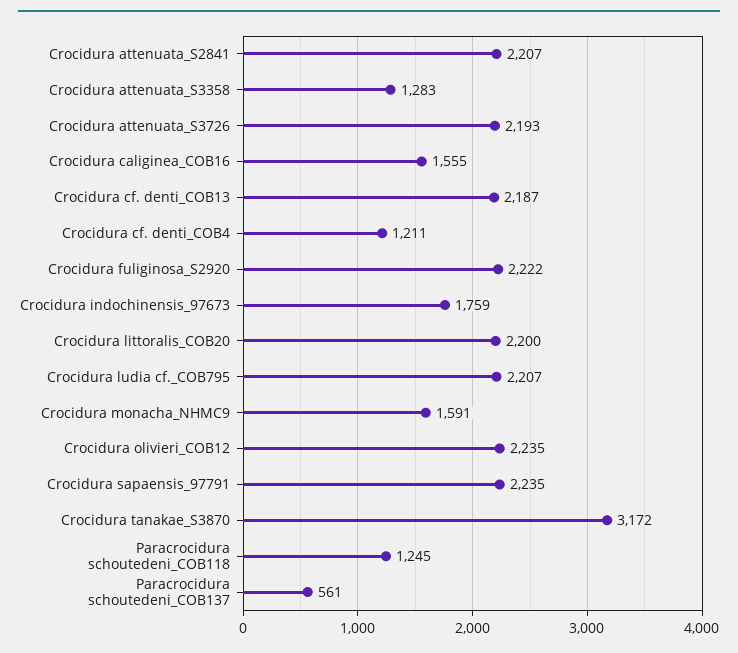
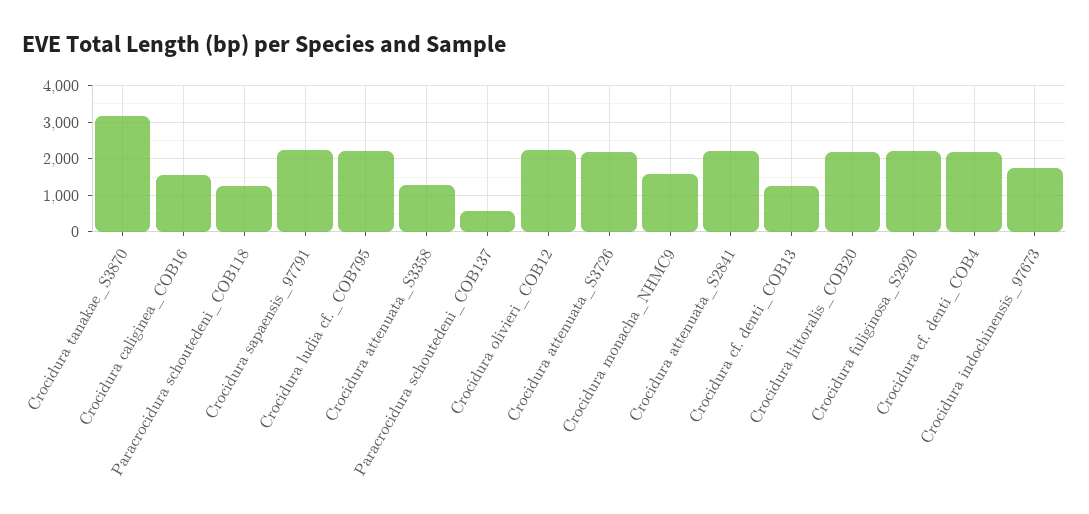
  {
    "Crocidura attenuata_S2841": 2207,
    "Crocidura attenuata_S3358": 1283,
    "Crocidura attenuata_S3726": 2193,
    "Crocidura caliginea_COB16": 1555,
-   "Crocidura cf. denti_COB13": 2187,
+   "Crocidura cf. denti_COB13": 1200,
-   "Crocidura cf. denti_COB4": 1211,
+   "Crocidura cf. denti_COB4": 2200,
    "Crocidura fuliginosa_S2920": 2222,
    "Crocidura indochinensis_97673": 1759,
    "Crocidura littoralis_COB20": 2200,
    "Crocidura ludia cf._COB795": 2207,
    "Crocidura monacha_NHMC9": 1591,
    "Crocidura olivieri_COB12": 2235,
    "Crocidura sapaensis_97791": 2235,
    "Crocidura tanakae_S3870": 3172,
    "Paracrocidura schoutedeni_COB118": 1245,
    "Paracrocidura schoutedeni_COB137": 561
  }

